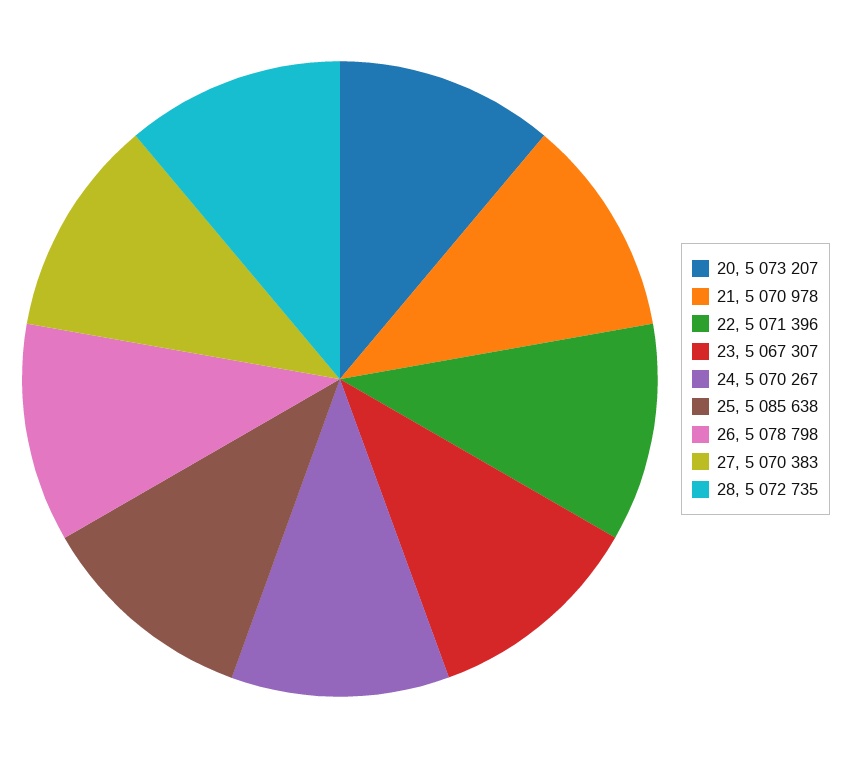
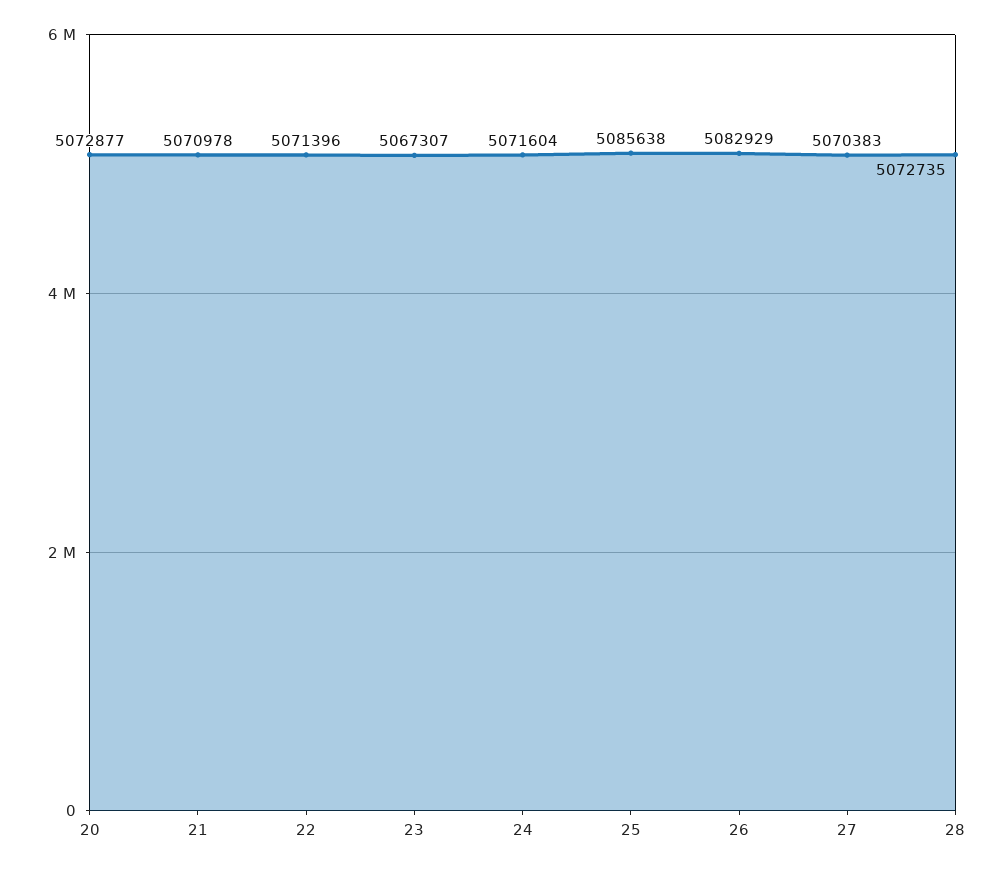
  {
-   "20": 5073207,
+   "20": 5072877,
    "21": 5070978,
    "22": 5071396,
    "23": 5067307,
-   "24": 5070267,
+   "24": 5071604,
    "25": 5085638,
-   "26": 5078798,
+   "26": 5082929,
    "27": 5070383,
    "28": 5072735
  }

